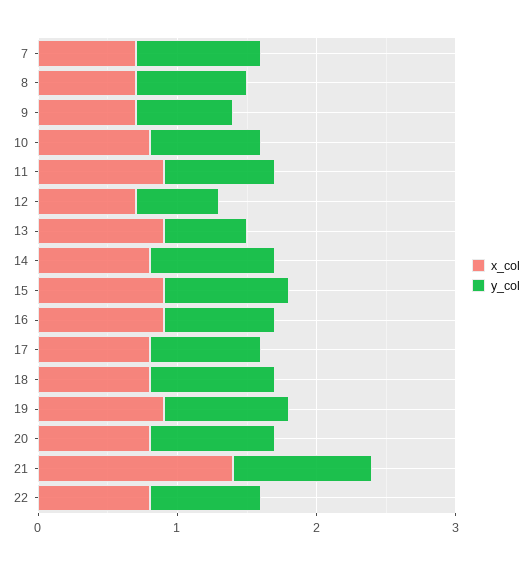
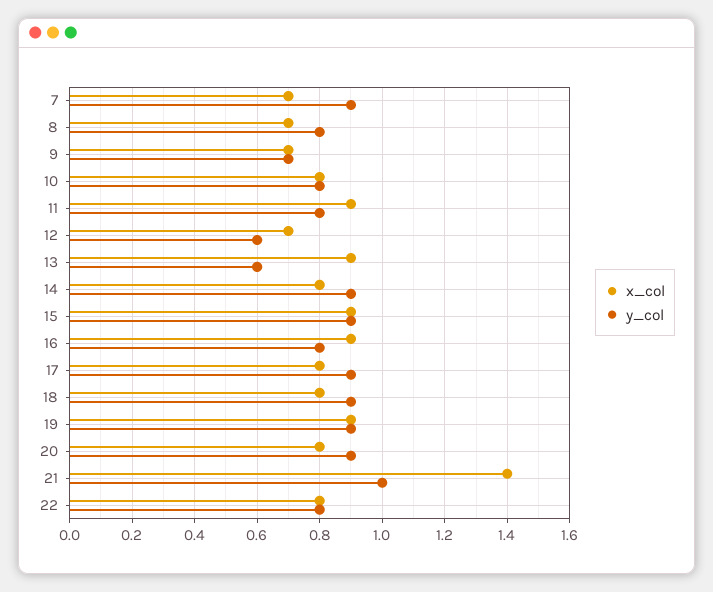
  {
    "x_col": {
      "7": 0.7,
      "8": 0.7,
      "9": 0.7,
      "10": 0.8,
      "11": 0.9,
      "12": 0.7,
      "13": 0.9,
      "14": 0.8,
      "15": 0.9,
      "16": 0.9,
      "17": 0.8,
      "18": 0.8,
      "19": 0.9,
      "20": 0.8,
      "21": 1.4,
      "22": 0.8
    },
    "y_col": {
      "7": 0.9,
      "8": 0.8,
      "9": 0.7,
      "10": 0.8,
      "11": 0.8,
      "12": 0.6,
      "13": 0.6,
      "14": 0.9,
      "15": 0.9,
      "16": 0.8,
-     "17": 0.8,
+     "17": 0.9,
      "18": 0.9,
      "19": 0.9,
      "20": 0.9,
      "21": 1,
      "22": 0.8
    }
  }

